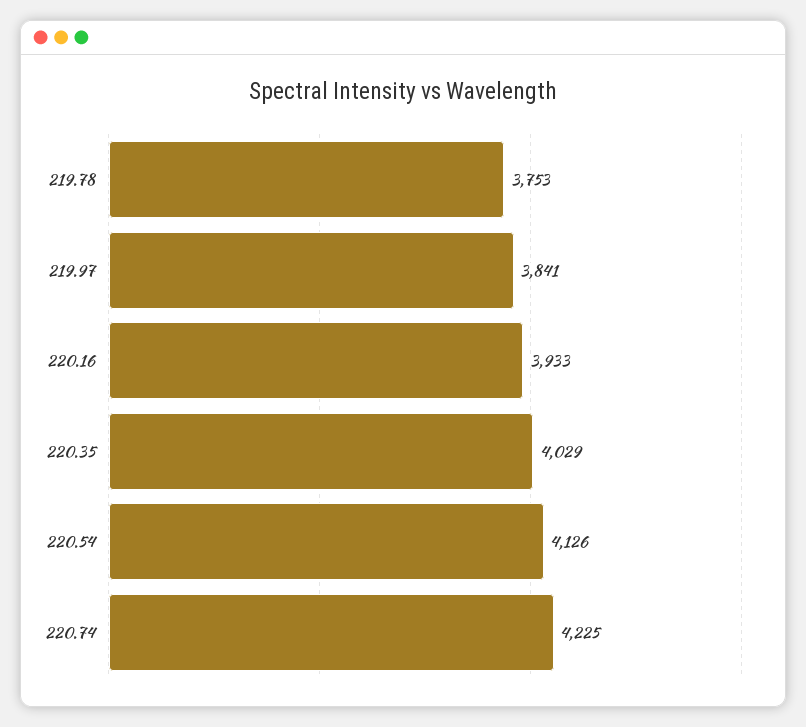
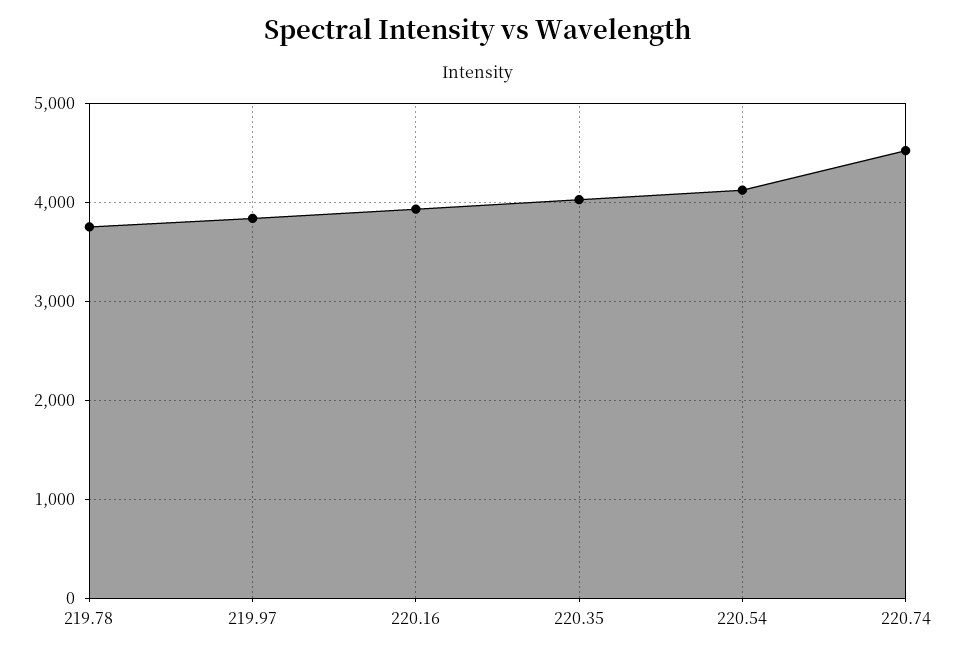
  {
    "219.78": 3753,
    "219.97": 3841,
    "220.16": 3933,
    "220.35": 4029,
    "220.54": 4126,
-   "220.74": 4225
+   "220.74": 4500
  }

